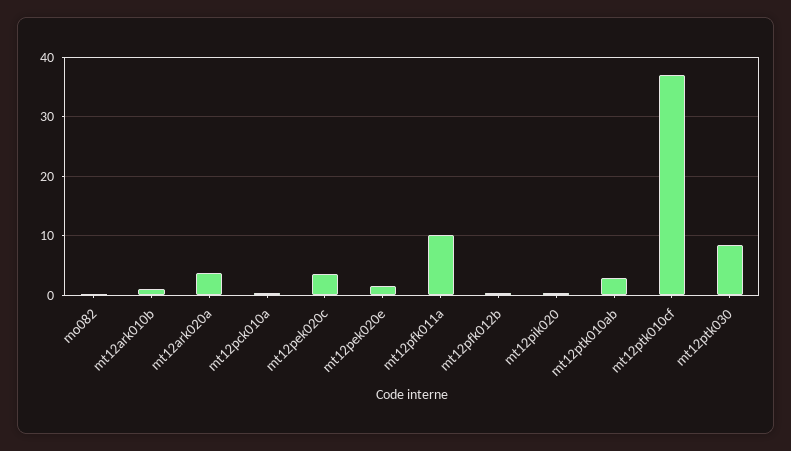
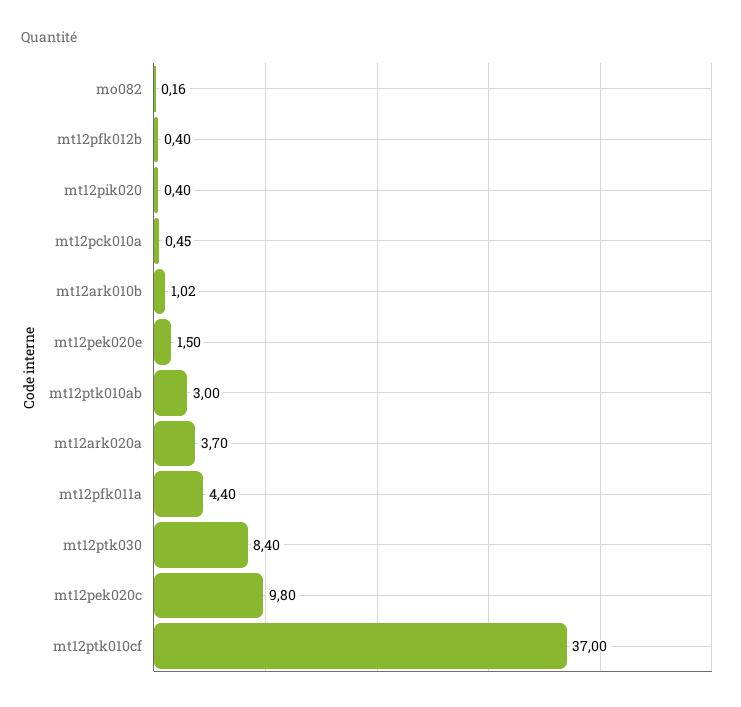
  {
    "mo082": 0.16,
    "mt12ark010b": 1.02,
    "mt12ark020a": 3.7,
    "mt12pck010a": 0.45,
-   "mt12pek020c": 4,
+   "mt12pek020c": 9.8,
    "mt12pek020e": 1.5,
-   "mt12pfk011a": 10,
+   "mt12pfk011a": 4.4,
    "mt12pfk012b": 0.4,
    "mt12pik020": 0.4,
    "mt12ptk010ab": 3,
    "mt12ptk010cf": 37,
    "mt12ptk030": 8.4
  }

